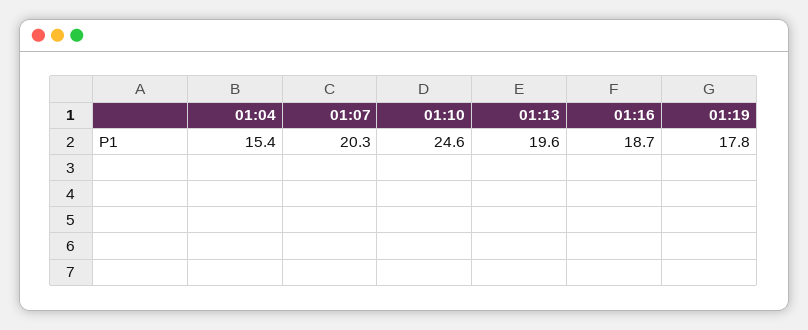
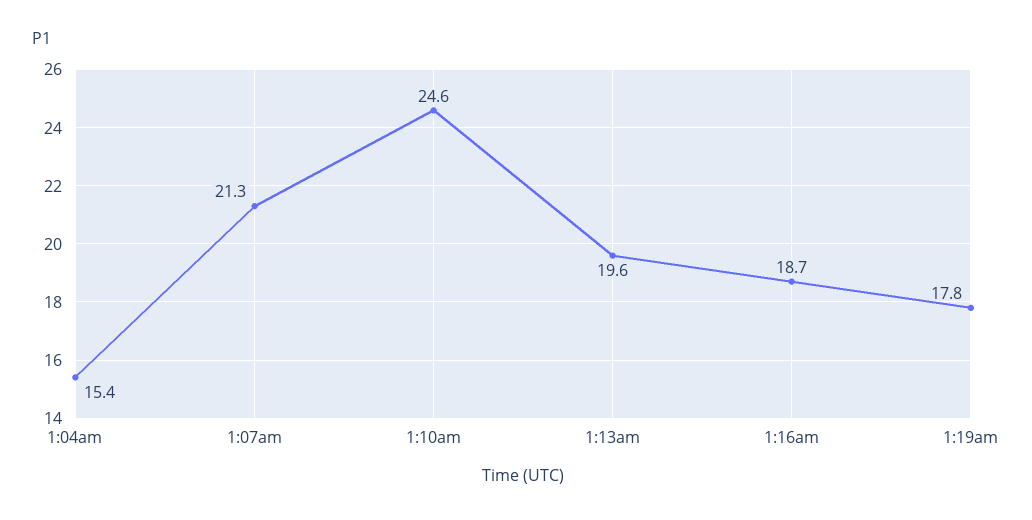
  {
    "01:04": 15.4,
-   "01:07": 20.3,
+   "01:07": 21.3,
    "01:10": 24.6,
    "01:13": 19.6,
    "01:16": 18.7,
    "01:19": 17.8
  }

